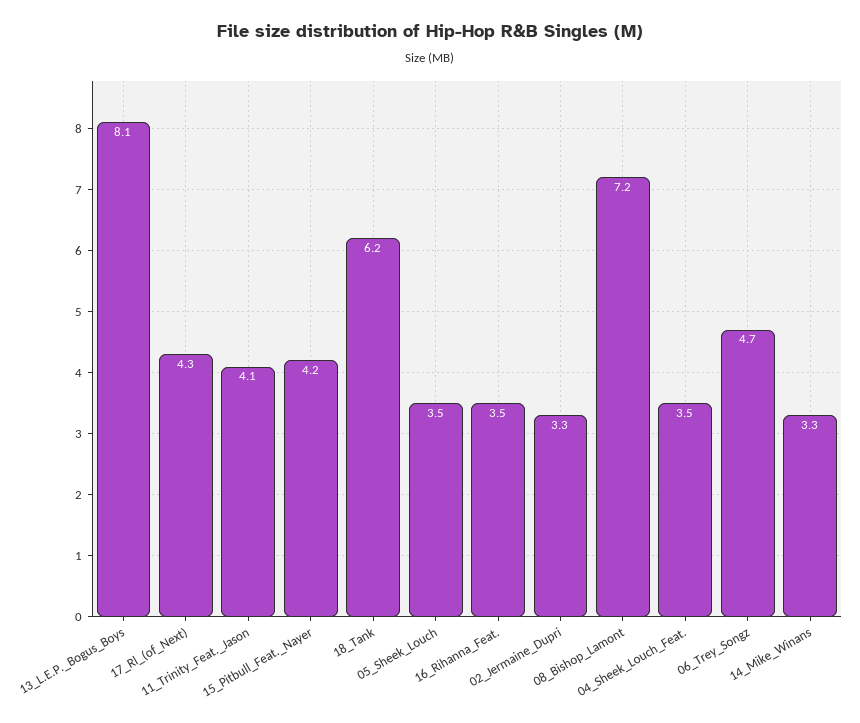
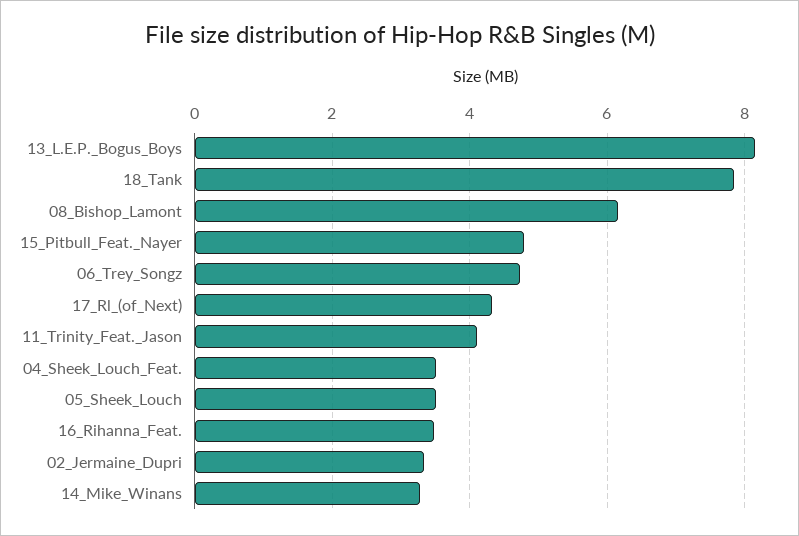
  {
    "13_L.E.P._Bogus_Boys": 8.1,
    "17_Rl_(of_Next)": 4.3,
    "11_Trinity_Feat._Jason": 4.1,
-   "15_Pitbull_Feat._Nayer": 4.2,
+   "15_Pitbull_Feat._Nayer": 4.8,
-   "18_Tank": 6.2,
+   "18_Tank": 7.8,
    "05_Sheek_Louch": 3.5,
    "16_Rihanna_Feat.": 3.5,
    "02_Jermaine_Dupri": 3.3,
-   "08_Bishop_Lamont": 7.2,
+   "08_Bishop_Lamont": 6.2,
    "04_Sheek_Louch_Feat.": 3.5,
    "06_Trey_Songz": 4.7,
    "14_Mike_Winans": 3.3
  }

